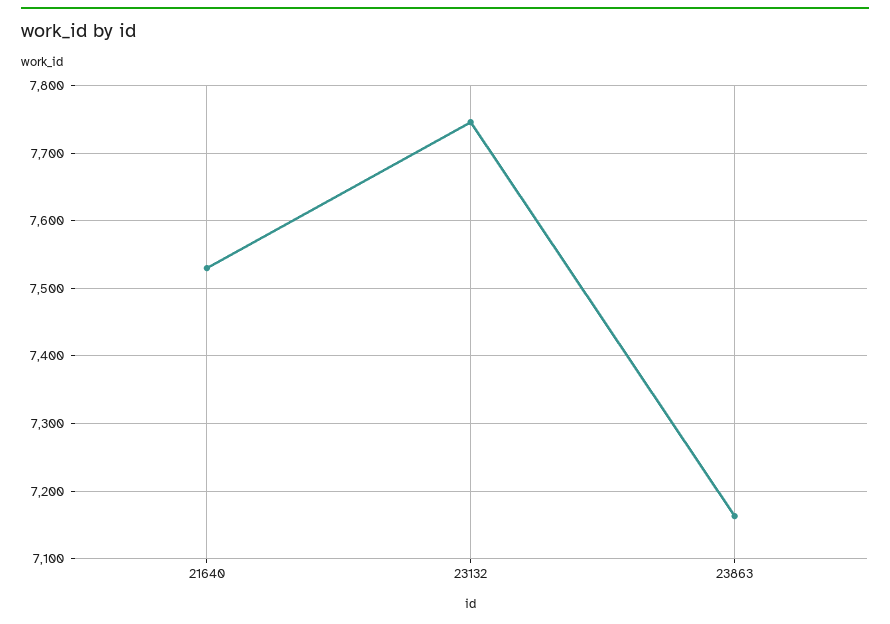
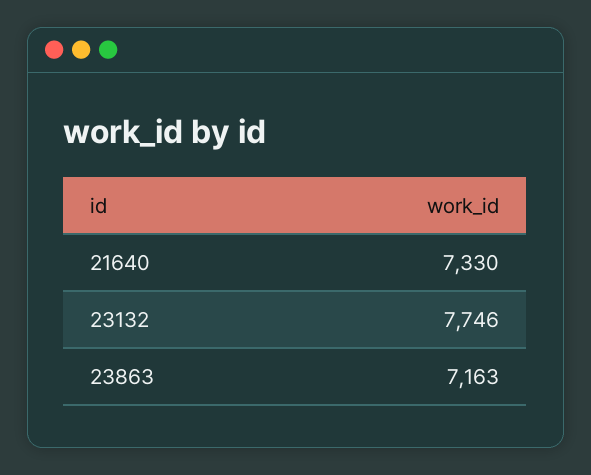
  {
-   "21640": 7530,
+   "21640": 7330,
    "23132": 7746,
    "23863": 7163
  }

